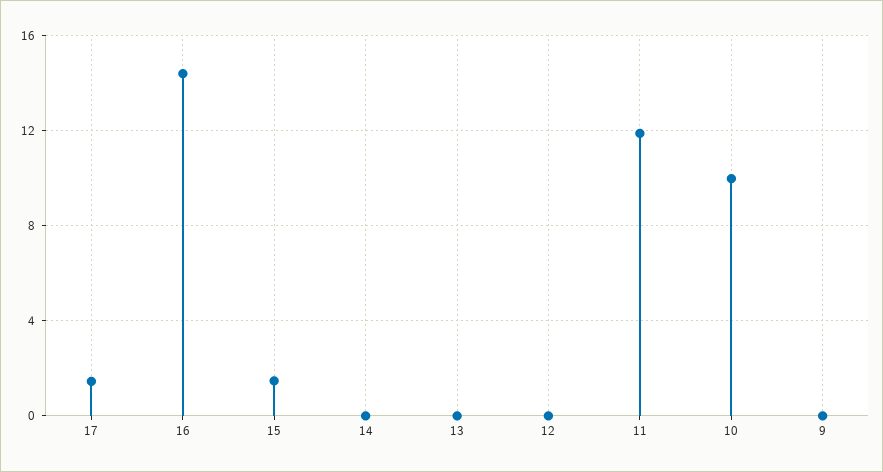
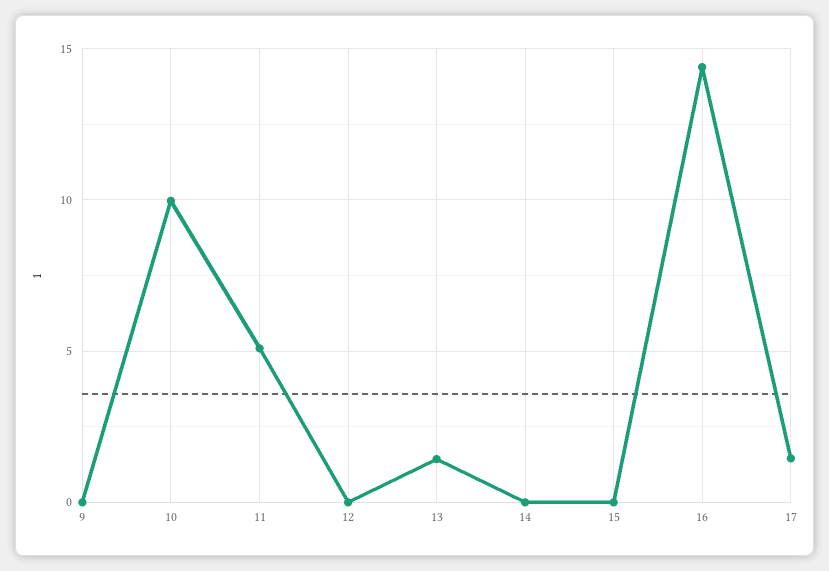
  {
    "17": 1.5,
    "16": 14.5,
-   "15": 1.5,
+   "15": 0,
    "14": 0,
-   "13": 0,
+   "13": 1.5,
    "12": 0,
-   "11": 12,
+   "11": 5,
    "10": 10,
    "9": 0
  }

